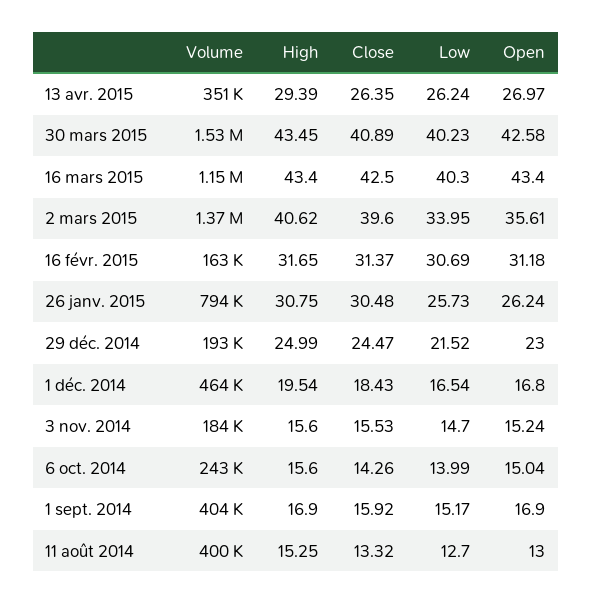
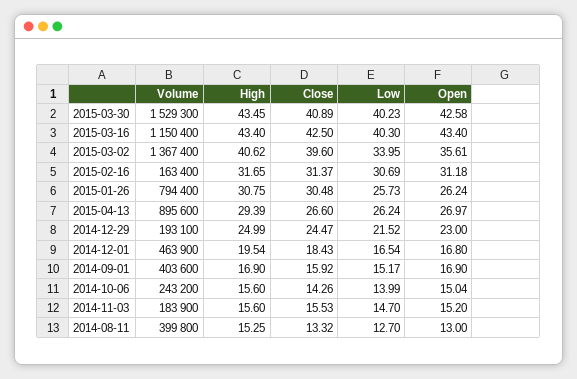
  {
    "Volume": {
-     "13 avr. 2015": 351000,
+     "13 avr. 2015": 895600,
      "30 mars 2015": 1529300,
      "16 mars 2015": 1150400,
      "2 mars 2015": 1367400,
      "16 févr. 2015": 163400,
      "26 janv. 2015": 794400,
      "29 déc. 2014": 193100,
      "1 déc. 2014": 463900,
      "3 nov. 2014": 183900,
      "6 oct. 2014": 243200,
      "1 sept. 2014": 403600,
      "11 août 2014": 399800
    },
    "High": {
      "13 avr. 2015": 29.39,
      "30 mars 2015": 43.45,
      "16 mars 2015": 43.4,
      "2 mars 2015": 40.62,
      "16 févr. 2015": 31.65,
      "26 janv. 2015": 30.75,
      "29 déc. 2014": 24.99,
      "1 déc. 2014": 19.54,
      "3 nov. 2014": 15.6,
      "6 oct. 2014": 15.6,
      "1 sept. 2014": 16.9,
      "11 août 2014": 15.25
    },
    "Close": {
-     "13 avr. 2015": 26.35,
+     "13 avr. 2015": 26.6,
      "30 mars 2015": 40.89,
      "16 mars 2015": 42.5,
      "2 mars 2015": 39.6,
      "16 févr. 2015": 31.37,
      "26 janv. 2015": 30.48,
      "29 déc. 2014": 24.47,
      "1 déc. 2014": 18.43,
      "3 nov. 2014": 15.53,
      "6 oct. 2014": 14.26,
      "1 sept. 2014": 15.92,
      "11 août 2014": 13.32
    },
    "Low": {
      "13 avr. 2015": 26.24,
      "30 mars 2015": 40.23,
      "16 mars 2015": 40.3,
      "2 mars 2015": 33.95,
      "16 févr. 2015": 30.69,
      "26 janv. 2015": 25.73,
      "29 déc. 2014": 21.52,
      "1 déc. 2014": 16.54,
      "3 nov. 2014": 14.7,
      "6 oct. 2014": 13.99,
      "1 sept. 2014": 15.17,
      "11 août 2014": 12.7
    },
    "Open": {
      "13 avr. 2015": 26.97,
      "30 mars 2015": 42.58,
      "16 mars 2015": 43.4,
      "2 mars 2015": 35.61,
      "16 févr. 2015": 31.18,
      "26 janv. 2015": 26.24,
      "29 déc. 2014": 23,
      "1 déc. 2014": 16.8,
-     "3 nov. 2014": 15.24,
+     "3 nov. 2014": 15.2,
      "6 oct. 2014": 15.04,
      "1 sept. 2014": 16.9,
      "11 août 2014": 13
    }
  }

